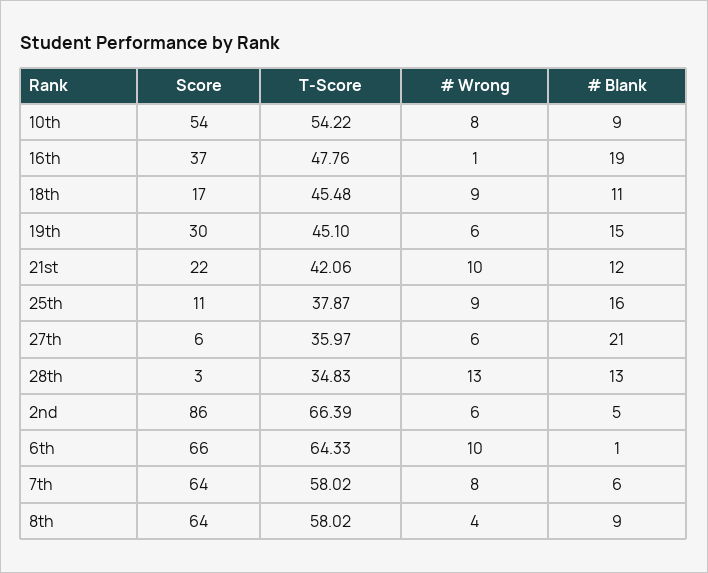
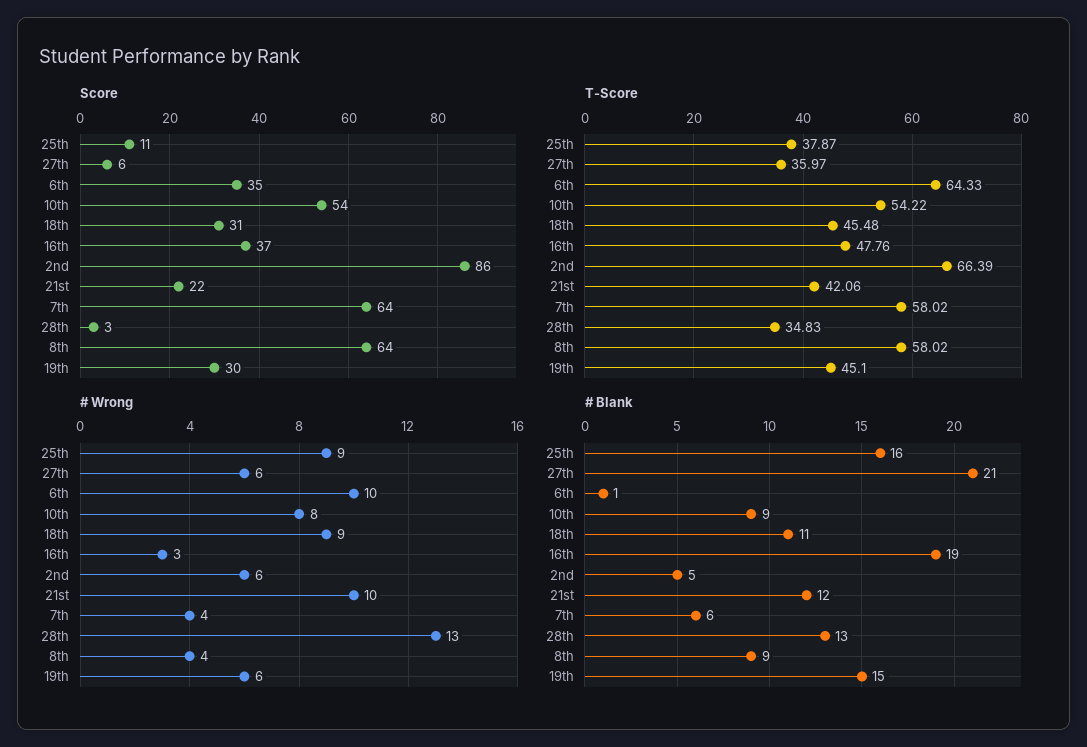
  {
    "Score": {
      "10th": 54,
      "16th": 37,
-     "18th": 17,
+     "18th": 31,
      "19th": 30,
      "21st": 22,
      "25th": 11,
      "27th": 6,
      "28th": 3,
      "2nd": 86,
-     "6th": 66,
+     "6th": 35,
      "7th": 64,
      "8th": 64
    },
    "T-Score": {
      "10th": 54.22,
      "16th": 47.76,
      "18th": 45.48,
      "19th": 45.1,
      "21st": 42.06,
      "25th": 37.87,
      "27th": 35.97,
      "28th": 34.83,
      "2nd": 66.39,
      "6th": 64.33,
      "7th": 58.02,
      "8th": 58.02
    },
    "# Wrong": {
      "10th": 8,
-     "16th": 1,
+     "16th": 3,
      "18th": 9,
      "19th": 6,
      "21st": 10,
      "25th": 9,
      "27th": 6,
      "28th": 13,
      "2nd": 6,
      "6th": 10,
-     "7th": 8,
+     "7th": 4,
      "8th": 4
    },
    "# Blank": {
      "10th": 9,
      "16th": 19,
      "18th": 11,
      "19th": 15,
      "21st": 12,
      "25th": 16,
      "27th": 21,
      "28th": 13,
      "2nd": 5,
      "6th": 1,
      "7th": 6,
      "8th": 9
    }
  }

